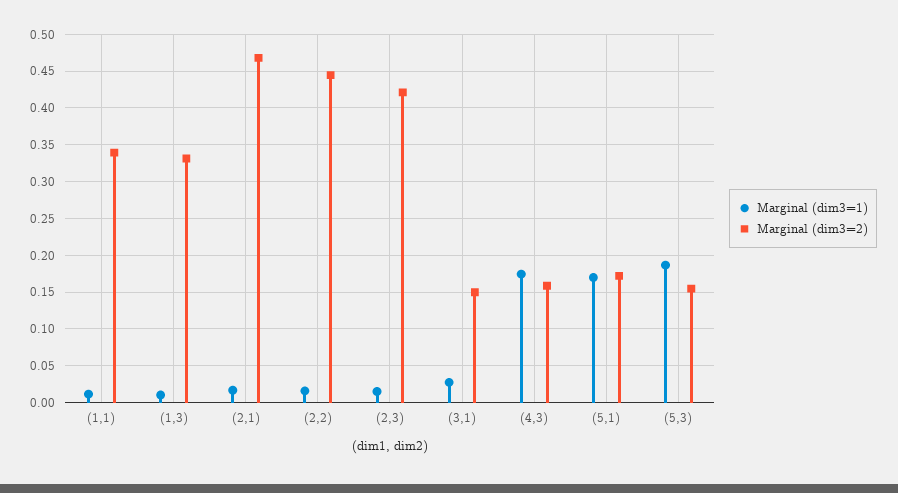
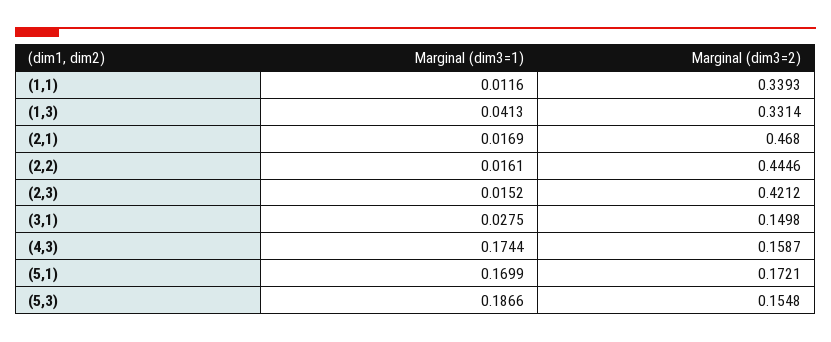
  {
    "Marginal (dim3=1)": {
      "(1,1)": 0.0116,
-     "(1,3)": 0.01,
+     "(1,3)": 0.0413,
      "(2,1)": 0.0169,
      "(2,2)": 0.0161,
      "(2,3)": 0.0152,
      "(3,1)": 0.0275,
      "(4,3)": 0.1744,
      "(5,1)": 0.1699,
      "(5,3)": 0.1866
    },
    "Marginal (dim3=2)": {
      "(1,1)": 0.3393,
      "(1,3)": 0.3314,
      "(2,1)": 0.468,
      "(2,2)": 0.4446,
      "(2,3)": 0.4212,
      "(3,1)": 0.1498,
      "(4,3)": 0.1587,
      "(5,1)": 0.1721,
      "(5,3)": 0.1548
    }
  }

